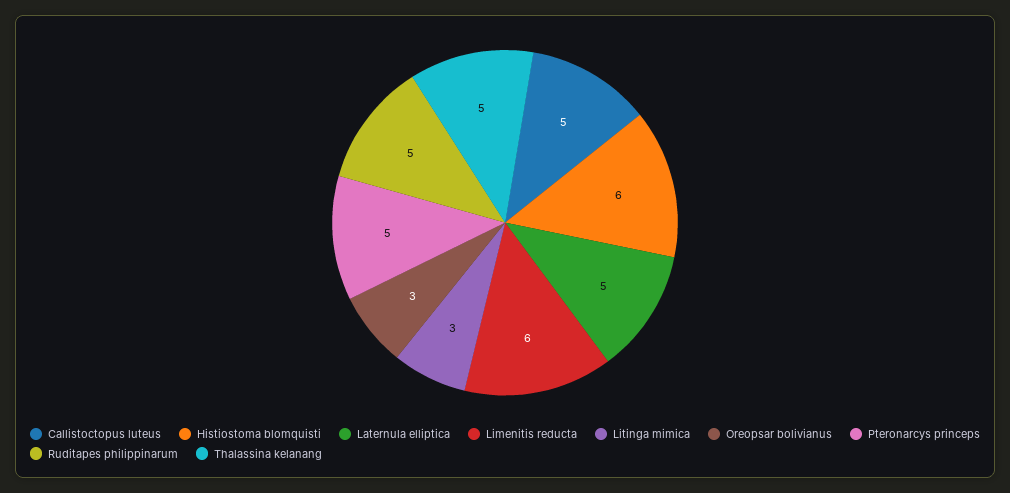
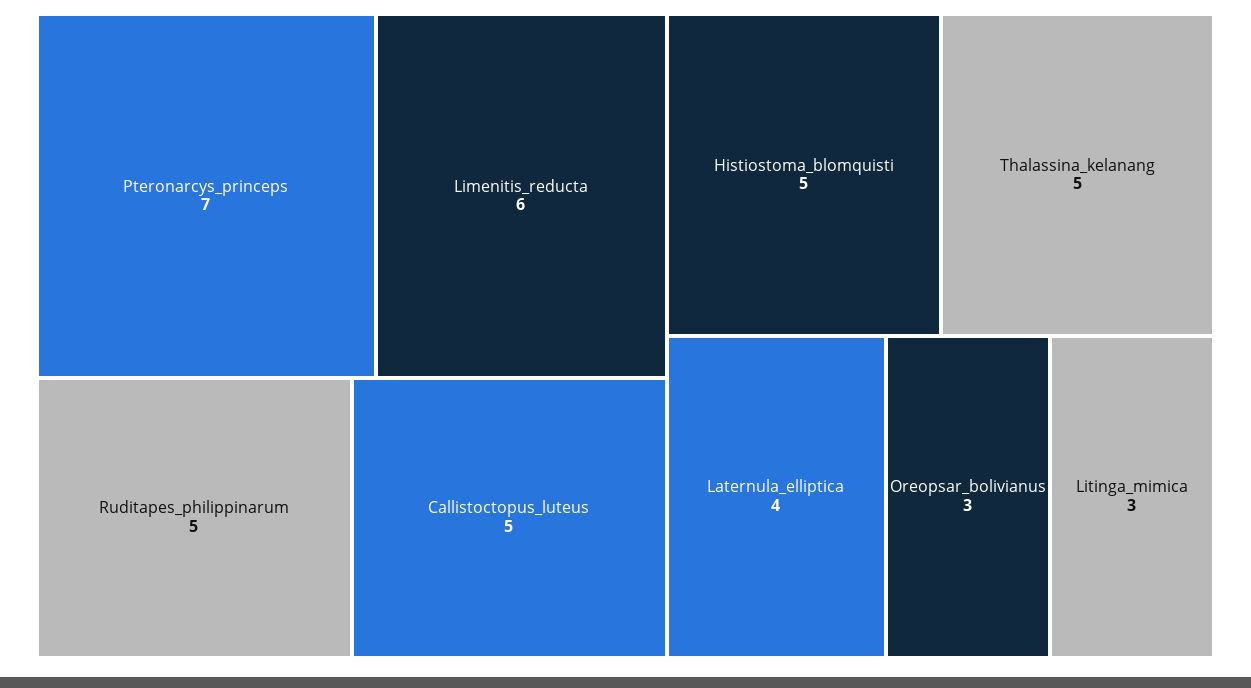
  {
    "Callistoctopus luteus": 5,
-   "Histiostoma blomquisti": 6,
+   "Histiostoma blomquisti": 5,
-   "Laternula elliptica": 5,
+   "Laternula elliptica": 4,
    "Limenitis reducta": 6,
    "Litinga mimica": 3,
    "Oreopsar bolivianus": 3,
-   "Pteronarcys princeps": 5,
+   "Pteronarcys princeps": 7,
    "Ruditapes philippinarum": 5,
    "Thalassina kelanang": 5
  }

